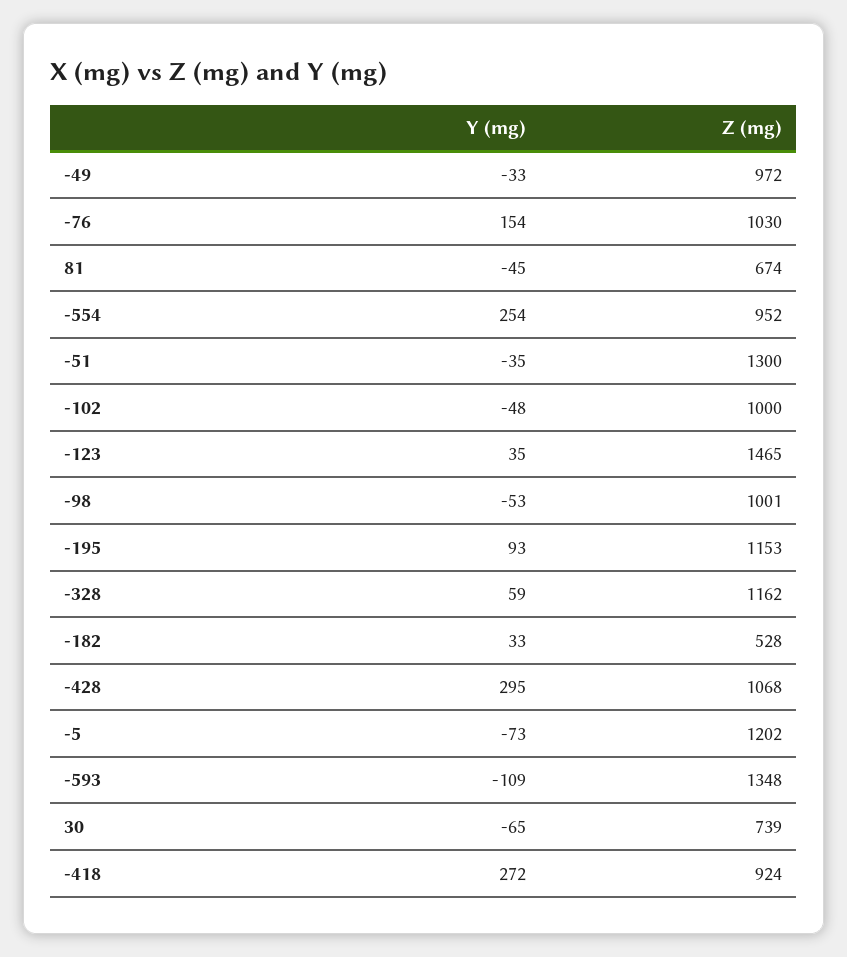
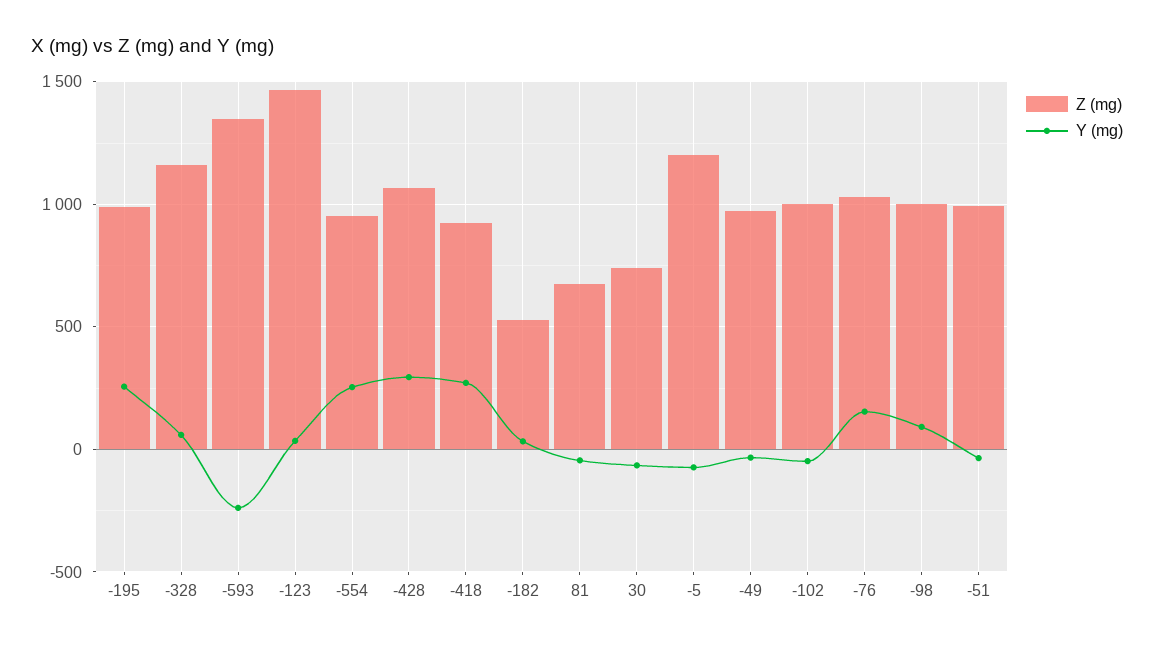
  {
    "Y (mg)": {
      "-49": -33,
      "-76": 154,
      "81": -45,
      "-554": 254,
      "-51": -35,
      "-102": -48,
      "-123": 35,
-     "-98": -53,
+     "-98": 100,
-     "-195": 93,
+     "-195": 250,
      "-328": 59,
      "-182": 33,
      "-428": 295,
      "-5": -73,
-     "-593": -109,
+     "-593": -250,
      "30": -65,
      "-418": 272
    },
    "Z (mg)": {
      "-49": 972,
      "-76": 1030,
      "81": 674,
      "-554": 952,
-     "-51": 1300,
+     "-51": 1000,
      "-102": 1000,
      "-123": 1465,
      "-98": 1001,
-     "-195": 1153,
+     "-195": 1000,
      "-328": 1162,
      "-182": 528,
      "-428": 1068,
      "-5": 1202,
      "-593": 1348,
      "30": 739,
      "-418": 924
    }
  }

